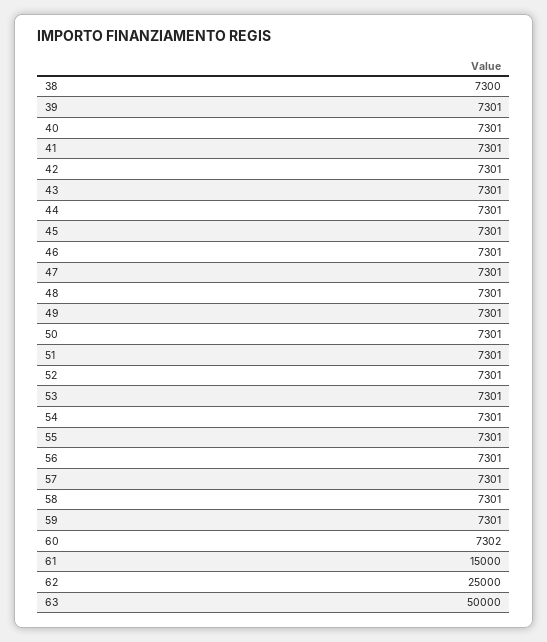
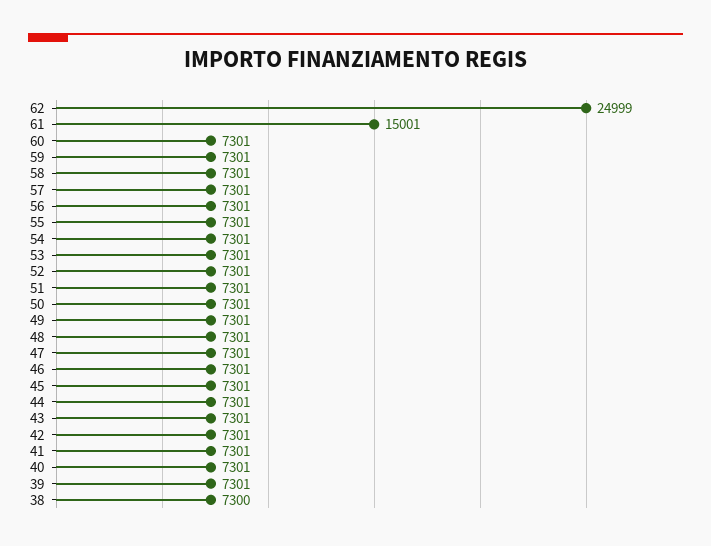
  {
    "38": 7300,
    "39": 7301,
    "40": 7301,
    "41": 7301,
    "42": 7301,
    "43": 7301,
    "44": 7301,
    "45": 7301,
    "46": 7301,
    "47": 7301,
    "48": 7301,
    "49": 7301,
    "50": 7301,
    "51": 7301,
    "52": 7301,
    "53": 7301,
    "54": 7301,
    "55": 7301,
    "56": 7301,
    "57": 7301,
    "58": 7301,
    "59": 7301,
-   "60": 7302,
+   "60": 7301,
-   "61": 15000,
+   "61": 15001,
-   "62": 25000,
+   "62": 24999
-   "63": 50000
  }

